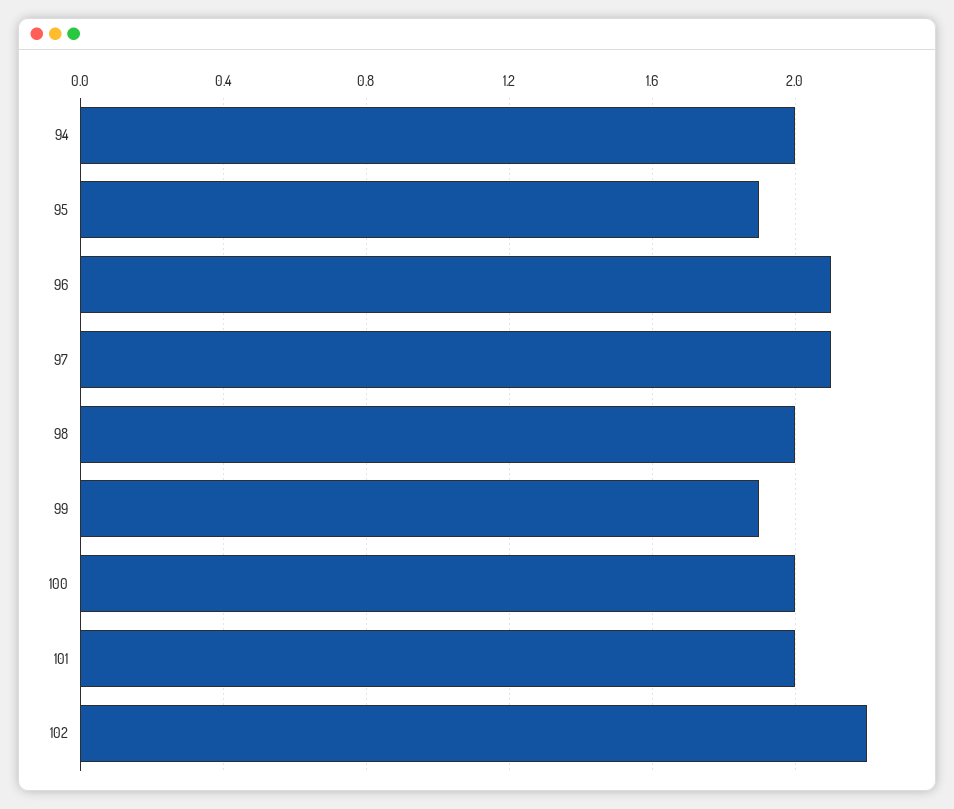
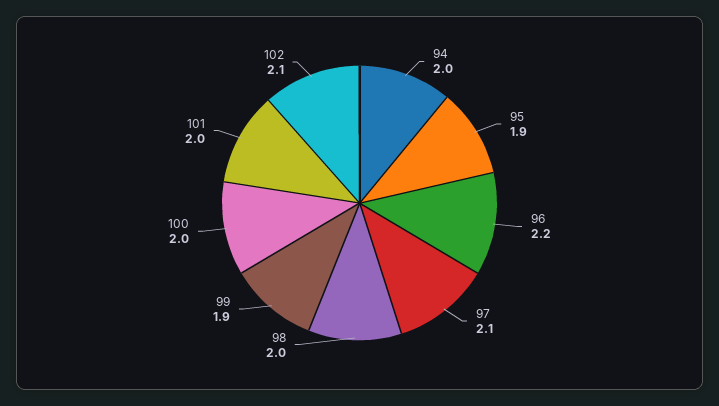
  {
    "94": 2,
    "95": 1.9,
-   "96": 2.1,
+   "96": 2.2,
    "97": 2.1,
    "98": 2,
    "99": 1.9,
    "100": 2,
    "101": 2,
-   "102": 2.2
+   "102": 2.1
  }

